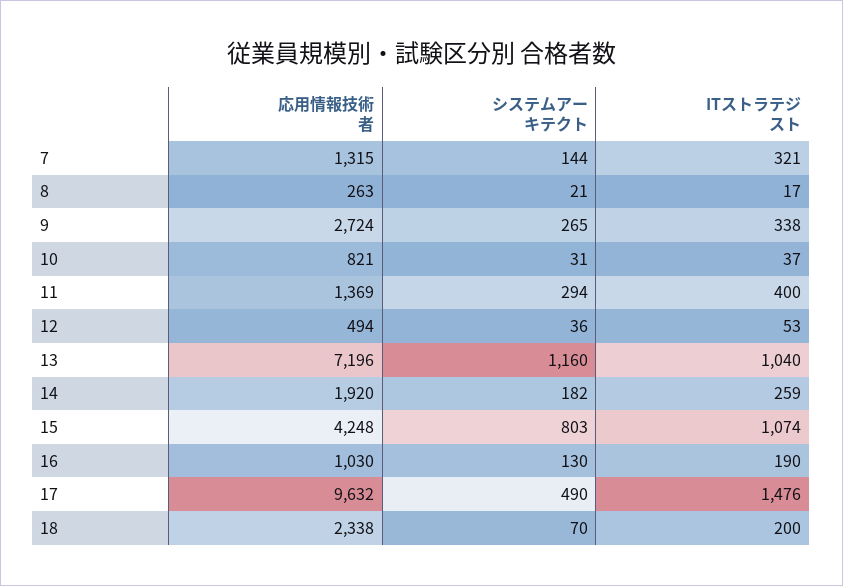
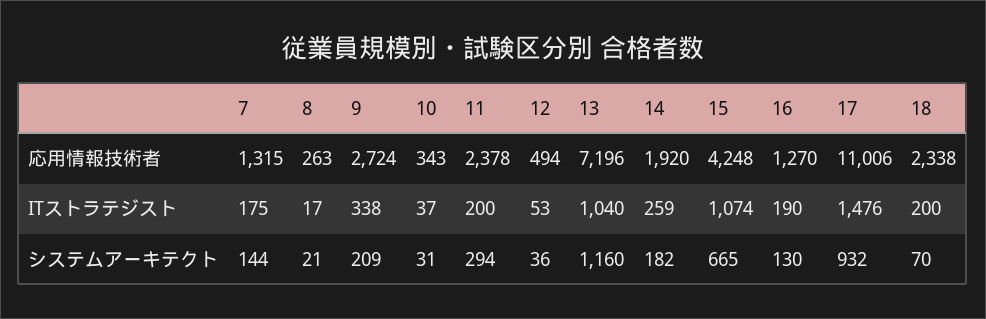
  {
    "応用情報技術者": {
      "7": 1315,
      "8": 263,
      "9": 2724,
-     "10": 821,
+     "10": 343,
-     "11": 1369,
+     "11": 2378,
      "12": 494,
      "13": 7196,
      "14": 1920,
      "15": 4248,
-     "16": 1030,
+     "16": 1270,
-     "17": 9632,
+     "17": 11006,
      "18": 2338
    },
    "システムアーキテクト": {
      "7": 144,
      "8": 21,
-     "9": 265,
+     "9": 209,
      "10": 31,
      "11": 294,
      "12": 36,
      "13": 1160,
      "14": 182,
-     "15": 803,
+     "15": 665,
      "16": 130,
-     "17": 490,
+     "17": 932,
      "18": 70
    },
    "ITストラテジスト": {
-     "7": 321,
+     "7": 175,
      "8": 17,
      "9": 338,
      "10": 37,
-     "11": 400,
+     "11": 200,
      "12": 53,
      "13": 1040,
      "14": 259,
      "15": 1074,
      "16": 190,
      "17": 1476,
      "18": 200
    }
  }

